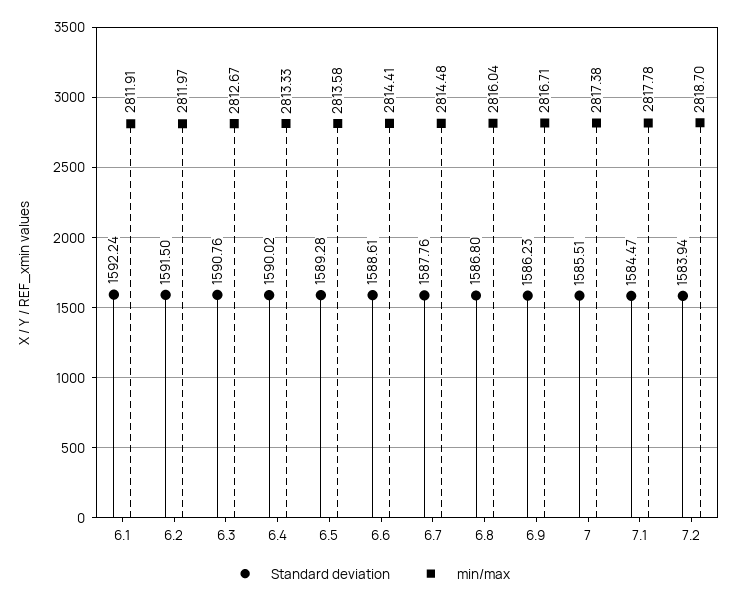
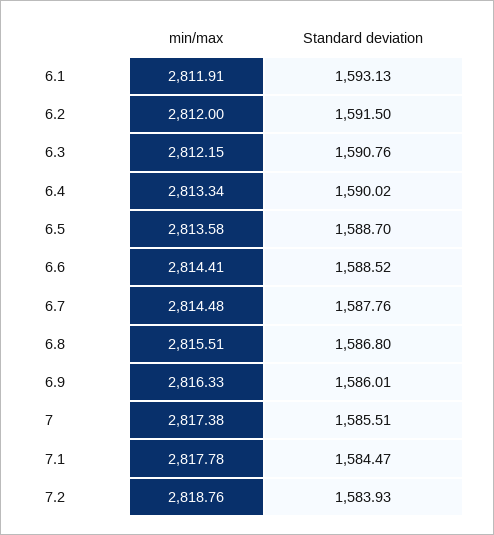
  {
    "Standard deviation": {
-     "6.1": 1592.24,
+     "6.1": 1593.13,
      "6.2": 1591.5,
      "6.3": 1590.76,
      "6.4": 1590.02,
-     "6.5": 1589.28,
+     "6.5": 1588.7,
-     "6.6": 1588.61,
+     "6.6": 1588.52,
      "6.7": 1587.76,
      "6.8": 1586.8,
-     "6.9": 1586.23,
+     "6.9": 1586.01,
      "7": 1585.51,
      "7.1": 1584.47,
-     "7.2": 1583.94
+     "7.2": 1583.93
    },
    "min/max": {
      "6.1": 2811.91,
-     "6.2": 2811.97,
+     "6.2": 2812,
-     "6.3": 2812.67,
+     "6.3": 2812.15,
-     "6.4": 2813.33,
+     "6.4": 2813.34,
      "6.5": 2813.58,
      "6.6": 2814.41,
      "6.7": 2814.48,
-     "6.8": 2816.04,
+     "6.8": 2815.51,
-     "6.9": 2816.71,
+     "6.9": 2816.33,
      "7": 2817.38,
      "7.1": 2817.78,
-     "7.2": 2818.7
+     "7.2": 2818.76
    }
  }

